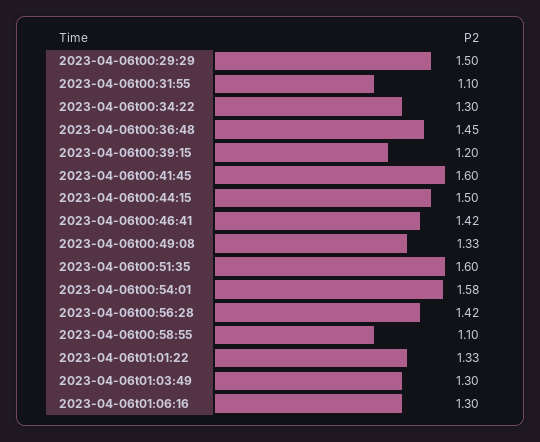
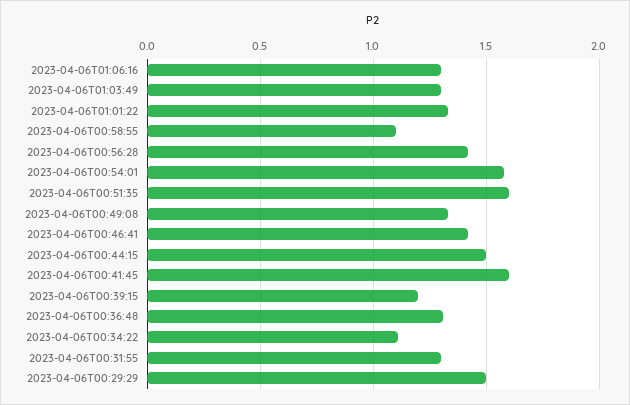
  {
    "2023-04-06t00:29:29": 1.5,
-   "2023-04-06t00:31:55": 1.1,
+   "2023-04-06t00:31:55": 1.3,
-   "2023-04-06t00:34:22": 1.3,
+   "2023-04-06t00:34:22": 1.1,
-   "2023-04-06t00:36:48": 1.45,
+   "2023-04-06t00:36:48": 1.3,
    "2023-04-06t00:39:15": 1.2,
    "2023-04-06t00:41:45": 1.6,
    "2023-04-06t00:44:15": 1.5,
    "2023-04-06t00:46:41": 1.42,
    "2023-04-06t00:49:08": 1.33,
    "2023-04-06t00:51:35": 1.6,
    "2023-04-06t00:54:01": 1.58,
    "2023-04-06t00:56:28": 1.42,
    "2023-04-06t00:58:55": 1.1,
    "2023-04-06t01:01:22": 1.33,
    "2023-04-06t01:03:49": 1.3,
    "2023-04-06t01:06:16": 1.3
  }

